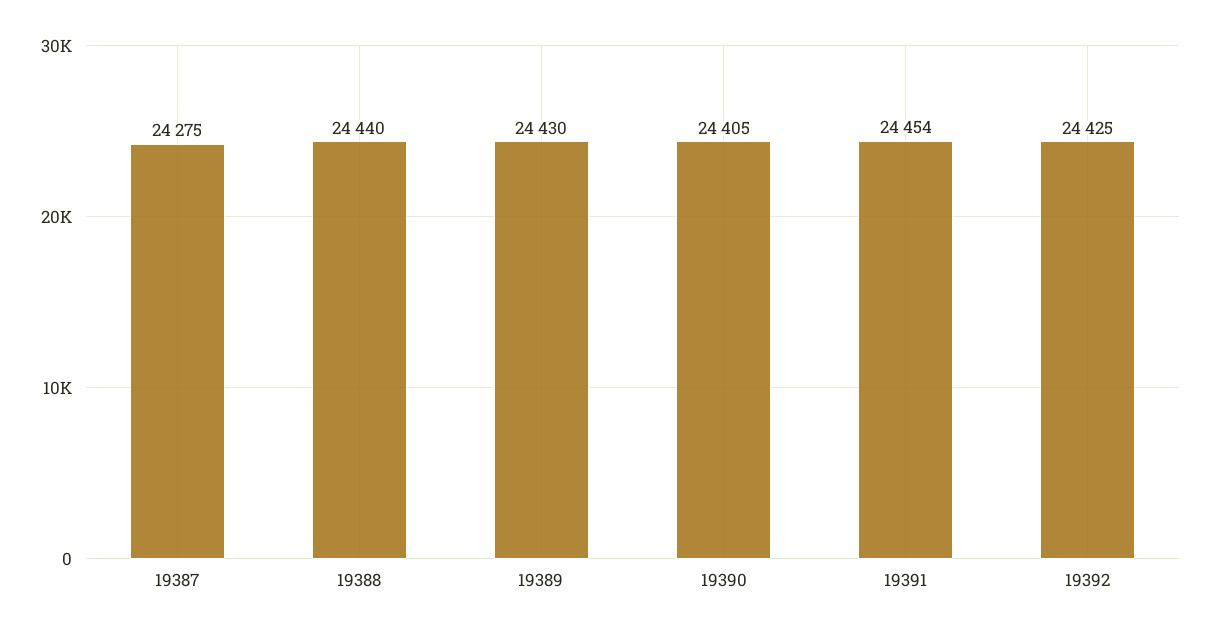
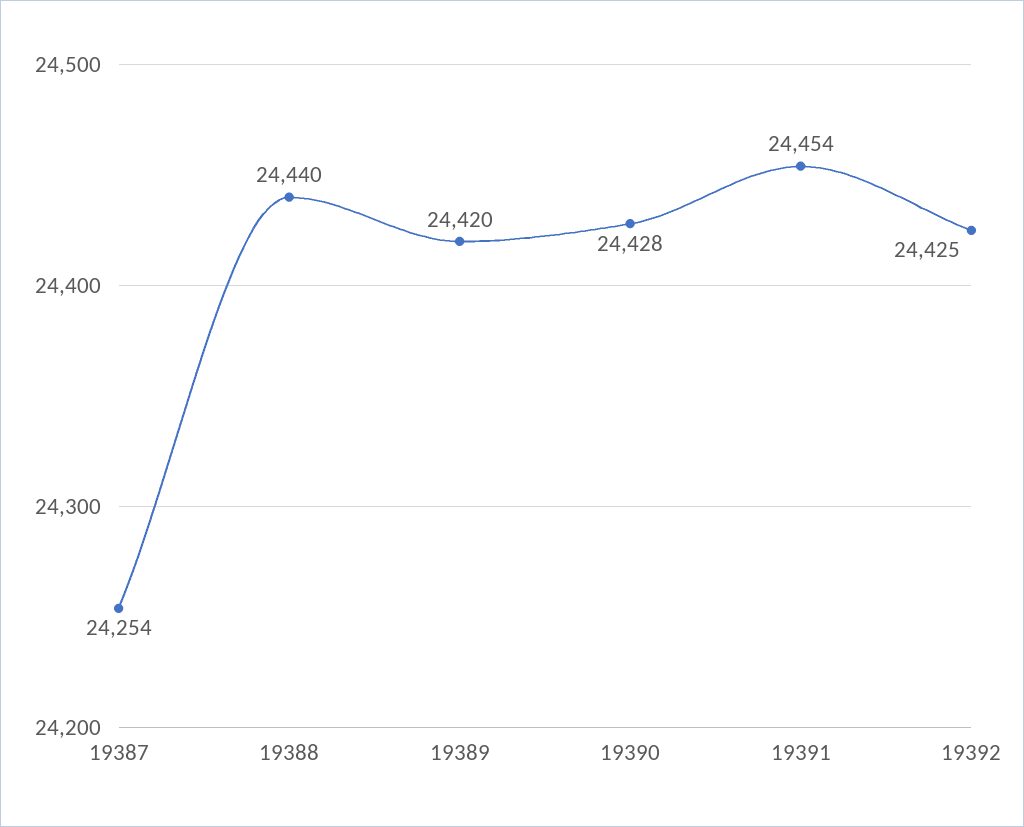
  {
-   "19387": 24275,
+   "19387": 24254,
    "19388": 24440,
-   "19389": 24430,
+   "19389": 24420,
-   "19390": 24405,
+   "19390": 24428,
    "19391": 24454,
    "19392": 24425
  }

